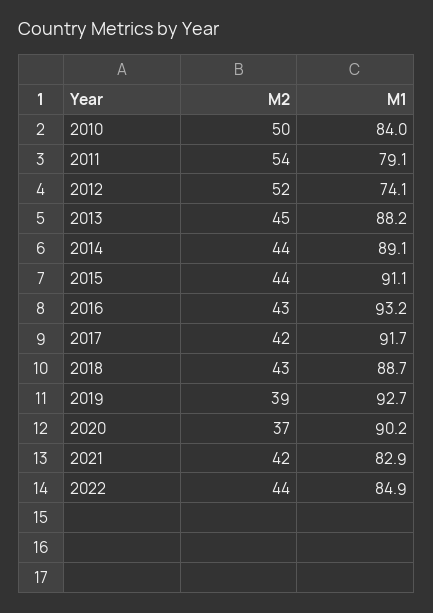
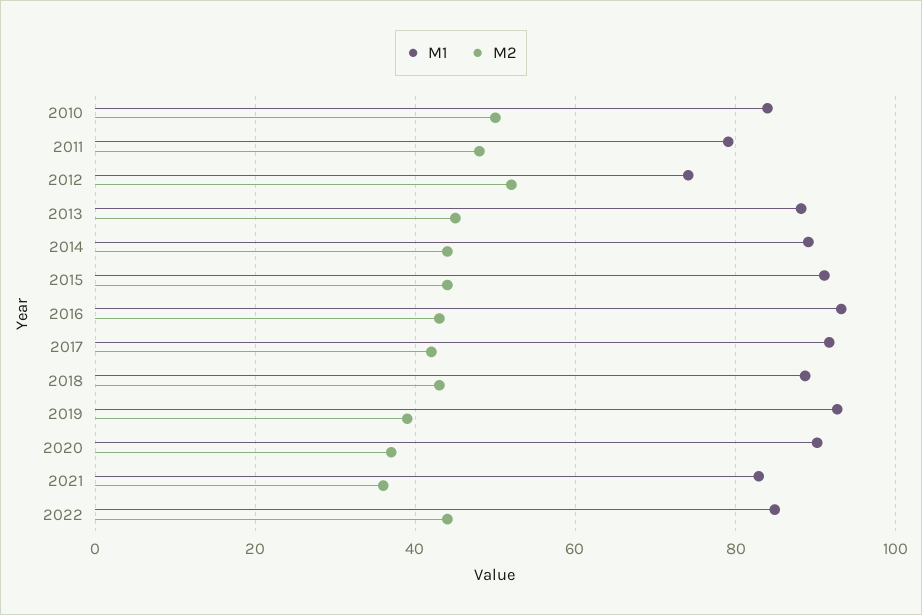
  {
    "M2": {
      "2010": 50,
-     "2011": 54,
+     "2011": 48,
      "2012": 52,
      "2013": 45,
      "2014": 44,
      "2015": 44,
      "2016": 43,
      "2017": 42,
      "2018": 43,
      "2019": 39,
      "2020": 37,
-     "2021": 42,
+     "2021": 36,
      "2022": 44
    },
    "M1": {
      "2010": 84,
      "2011": 79.1,
      "2012": 74.1,
      "2013": 88.2,
      "2014": 89.1,
      "2015": 91.1,
      "2016": 93.2,
      "2017": 91.7,
      "2018": 88.7,
      "2019": 92.7,
      "2020": 90.2,
      "2021": 82.9,
      "2022": 84.9
    }
  }

